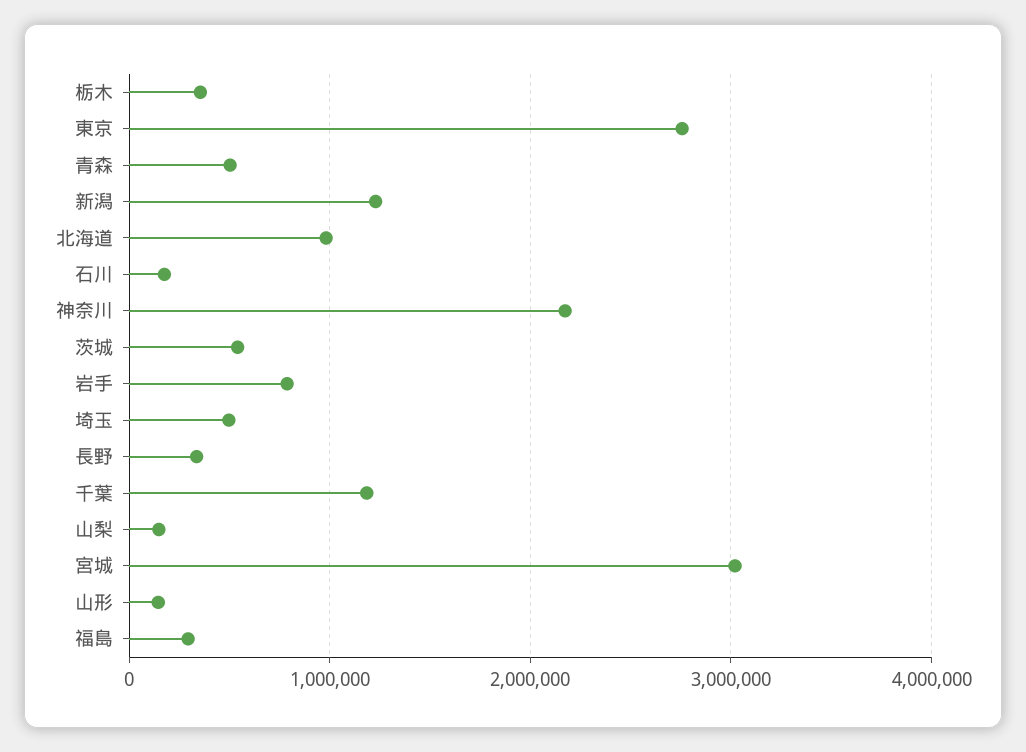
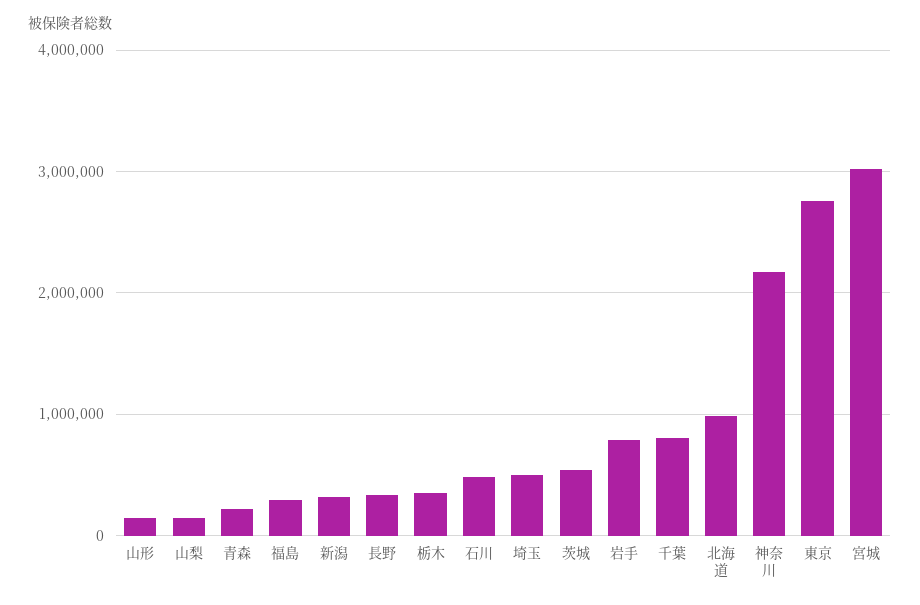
  {
    "栃木": 400000,
    "東京": 2800000,
-   "青森": 500000,
+   "青森": 200000,
-   "新潟": 1200000,
+   "新潟": 300000,
    "北海道": 1000000,
-   "石川": 200000,
+   "石川": 500000,
    "神奈川": 2200000,
    "茨城": 500000,
    "岩手": 800000,
    "埼玉": 500000,
    "長野": 300000,
-   "千葉": 1200000,
+   "千葉": 800000,
    "山梨": 100000,
    "宮城": 3000000,
    "山形": 100000,
    "福島": 300000
  }

